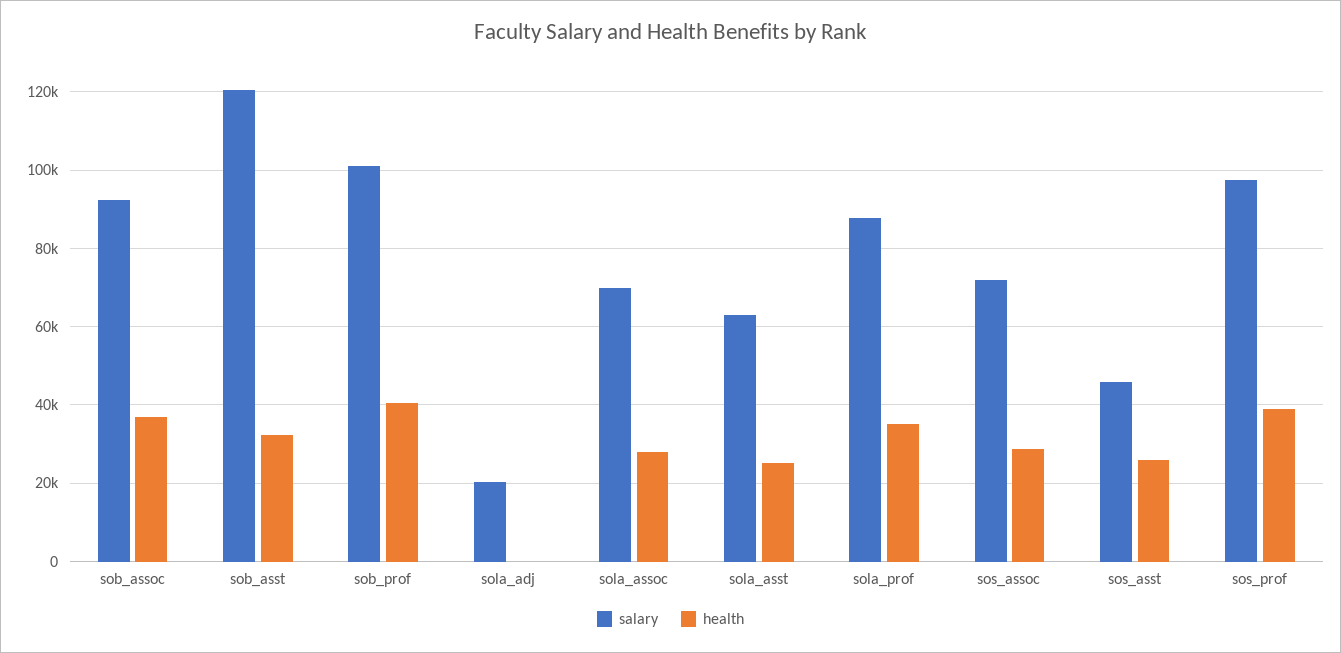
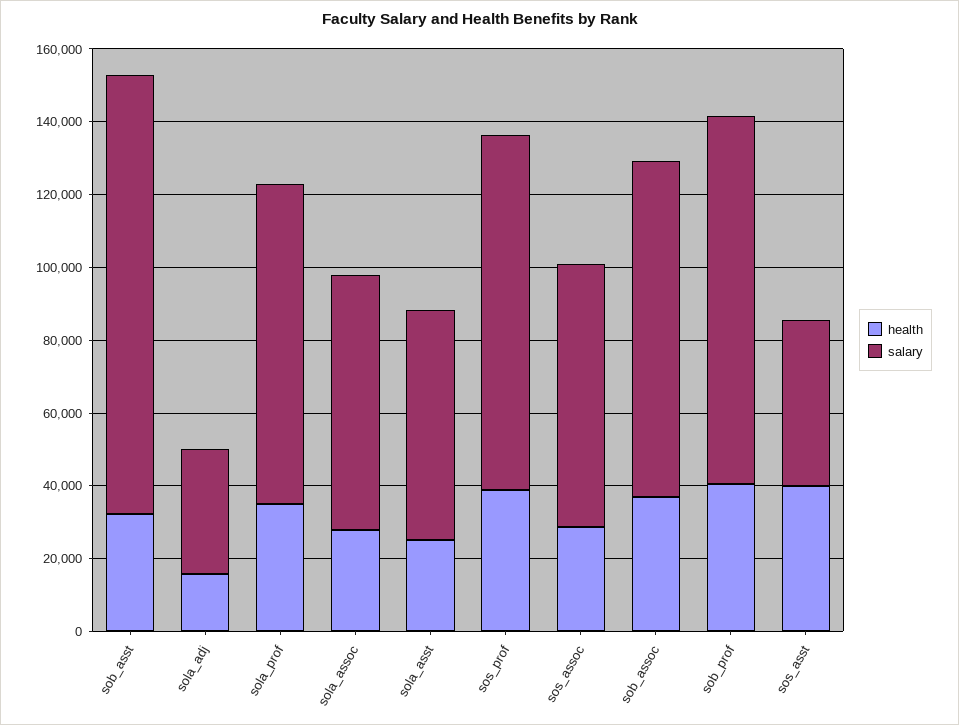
  {
    "salary": {
      "sob_assoc": 92000,
      "sob_asst": 120000,
      "sob_prof": 102000,
-     "sola_adj": 20000,
+     "sola_adj": 35000,
      "sola_assoc": 70000,
      "sola_asst": 64000,
      "sola_prof": 88000,
      "sos_assoc": 72000,
      "sos_asst": 46000,
      "sos_prof": 98000
    },
    "health": {
      "sob_assoc": 36000,
      "sob_asst": 32000,
      "sob_prof": 40000,
-     "sola_adj": 0,
+     "sola_adj": 15000,
      "sola_assoc": 28000,
      "sola_asst": 26000,
      "sola_prof": 36000,
      "sos_assoc": 28000,
-     "sos_asst": 26000,
+     "sos_asst": 40000,
      "sos_prof": 38000
    }
  }

